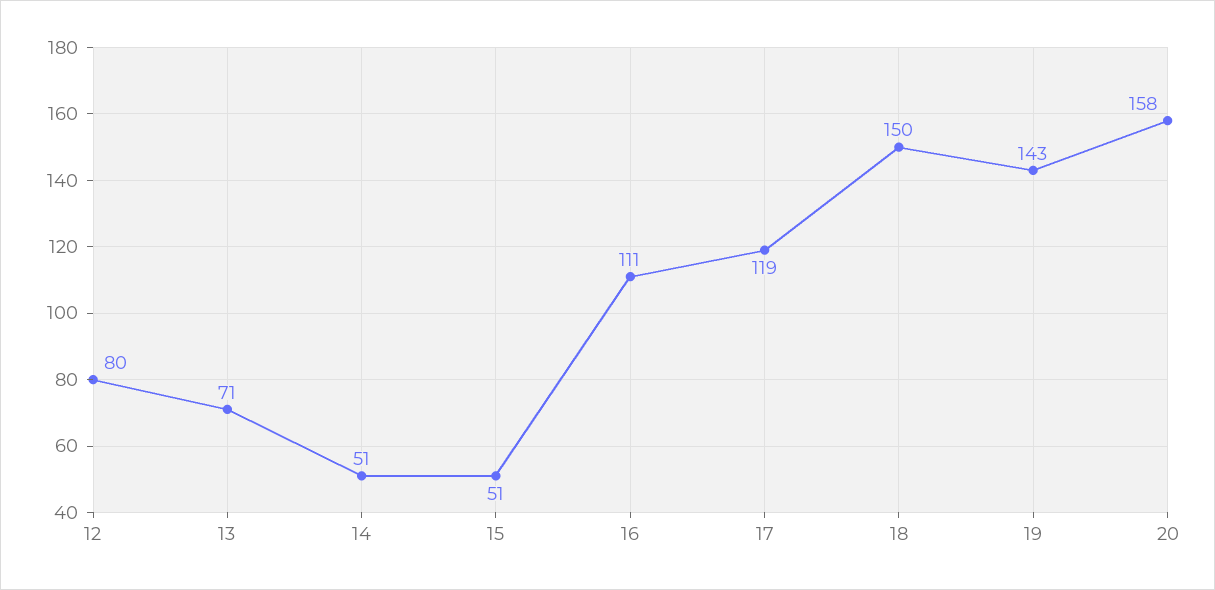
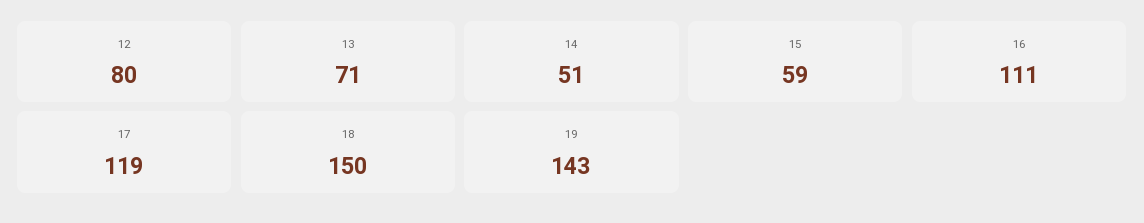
  {
    "12": 80,
    "13": 71,
    "14": 51,
-   "15": 51,
+   "15": 59,
    "16": 111,
    "17": 119,
    "18": 150,
-   "19": 143,
+   "19": 143
-   "20": 158
  }

